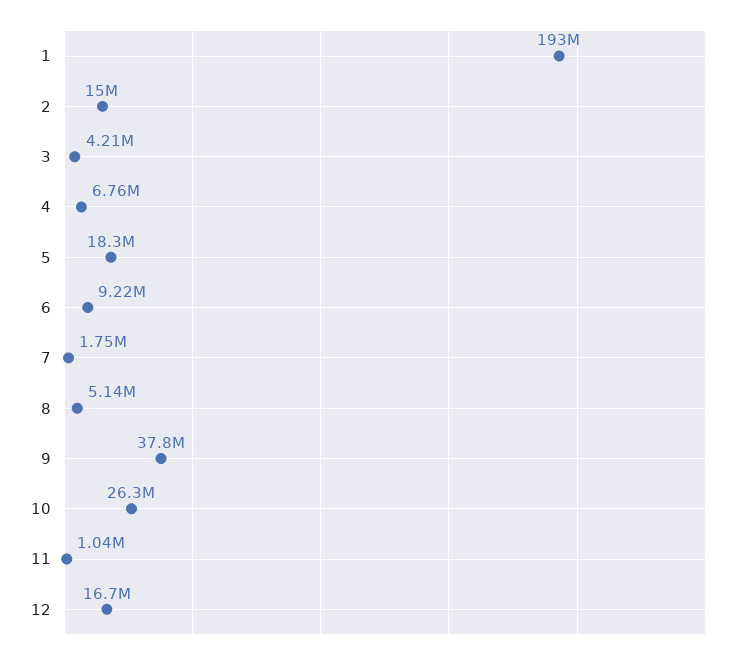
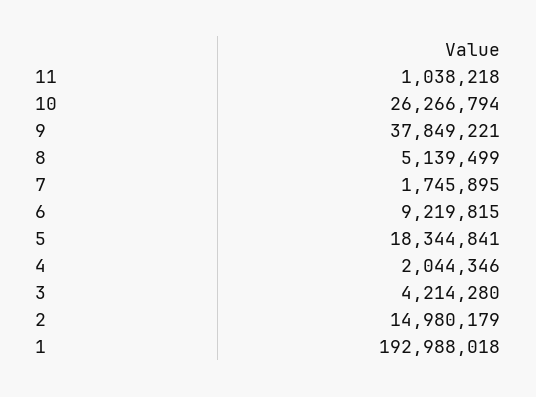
  {
    "1": 192988018,
    "2": 14980179,
    "3": 4214280,
-   "4": 6760000,
+   "4": 2044346,
    "5": 18344841,
    "6": 9219815,
    "7": 1745895,
    "8": 5139499,
    "9": 37849221,
    "10": 26266794,
-   "11": 1038218,
+   "11": 1038218
-   "12": 16700000
  }

